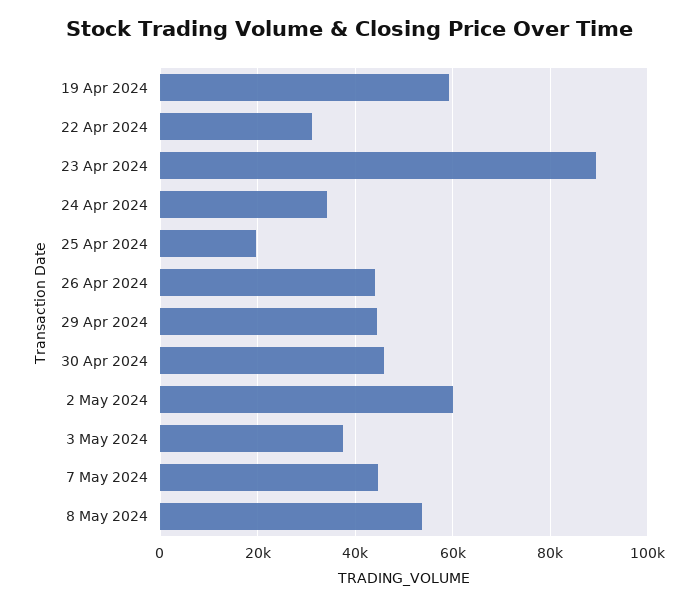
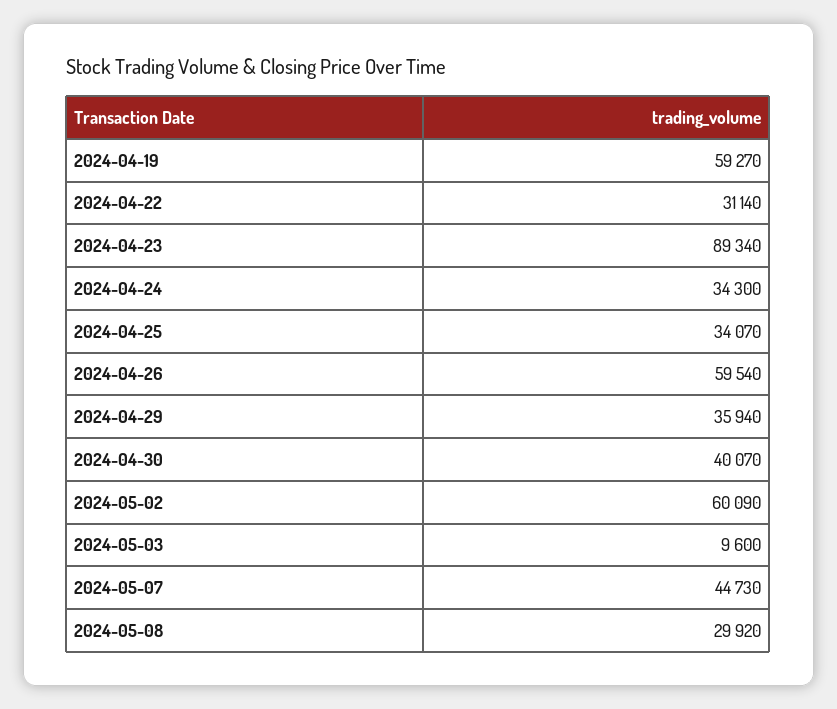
  {
    "19 Apr 2024": 59270,
    "22 Apr 2024": 31140,
    "23 Apr 2024": 89340,
    "24 Apr 2024": 34300,
-   "25 Apr 2024": 20000,
+   "25 Apr 2024": 34070,
-   "26 Apr 2024": 44000,
+   "26 Apr 2024": 59540,
-   "29 Apr 2024": 44000,
+   "29 Apr 2024": 35940,
-   "30 Apr 2024": 46000,
+   "30 Apr 2024": 40070,
    "2 May 2024": 60090,
-   "3 May 2024": 38000,
+   "3 May 2024": 9600,
    "7 May 2024": 44730,
-   "8 May 2024": 54000
+   "8 May 2024": 29920
  }

